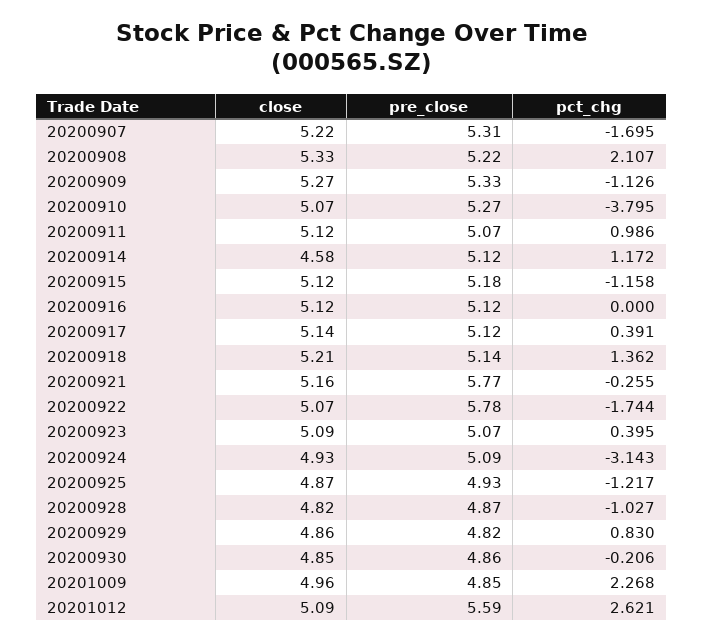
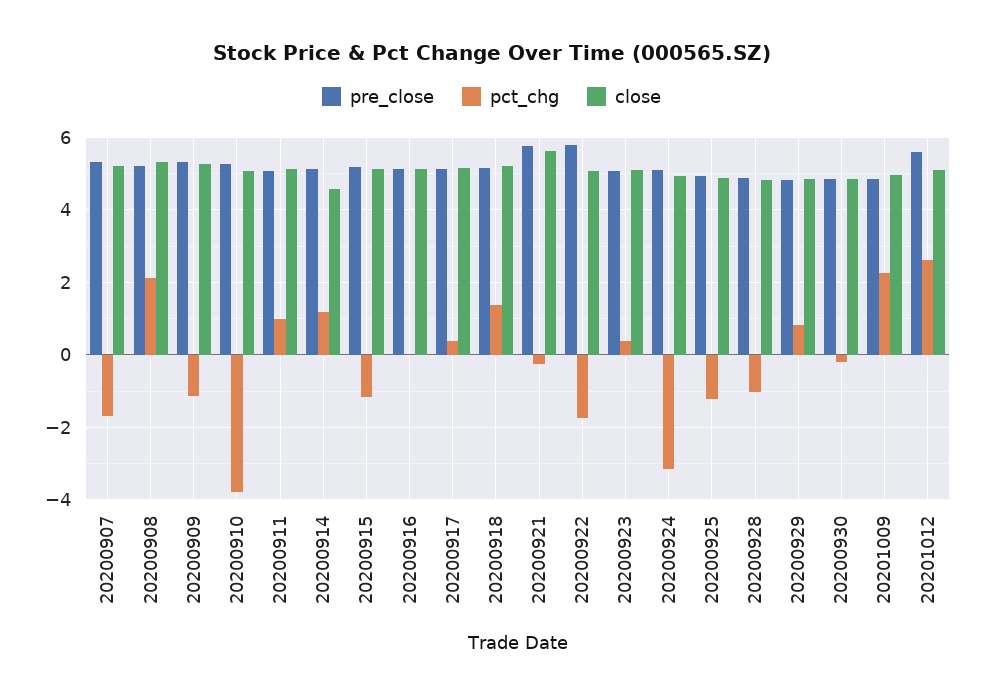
  {
    "close": {
      "20200907": 5.22,
      "20200908": 5.33,
      "20200909": 5.27,
      "20200910": 5.07,
      "20200911": 5.12,
      "20200914": 4.58,
      "20200915": 5.12,
      "20200916": 5.12,
      "20200917": 5.14,
      "20200918": 5.21,
-     "20200921": 5.16,
+     "20200921": 5.6,
      "20200922": 5.07,
      "20200923": 5.09,
      "20200924": 4.93,
      "20200925": 4.87,
      "20200928": 4.82,
      "20200929": 4.86,
      "20200930": 4.85,
      "20201009": 4.96,
      "20201012": 5.09
    },
    "pre_close": {
      "20200907": 5.31,
      "20200908": 5.22,
      "20200909": 5.33,
      "20200910": 5.27,
      "20200911": 5.07,
      "20200914": 5.12,
      "20200915": 5.18,
      "20200916": 5.12,
      "20200917": 5.12,
      "20200918": 5.14,
      "20200921": 5.77,
      "20200922": 5.78,
      "20200923": 5.07,
      "20200924": 5.09,
      "20200925": 4.93,
      "20200928": 4.87,
      "20200929": 4.82,
      "20200930": 4.86,
      "20201009": 4.85,
      "20201012": 5.59
    },
    "pct_chg": {
      "20200907": -1.695,
      "20200908": 2.107,
      "20200909": -1.126,
      "20200910": -3.795,
      "20200911": 0.986,
      "20200914": 1.172,
      "20200915": -1.158,
      "20200916": 0,
      "20200917": 0.391,
      "20200918": 1.362,
      "20200921": -0.255,
      "20200922": -1.744,
      "20200923": 0.395,
      "20200924": -3.143,
      "20200925": -1.217,
      "20200928": -1.027,
      "20200929": 0.83,
      "20200930": -0.206,
      "20201009": 2.268,
      "20201012": 2.621
    }
  }

